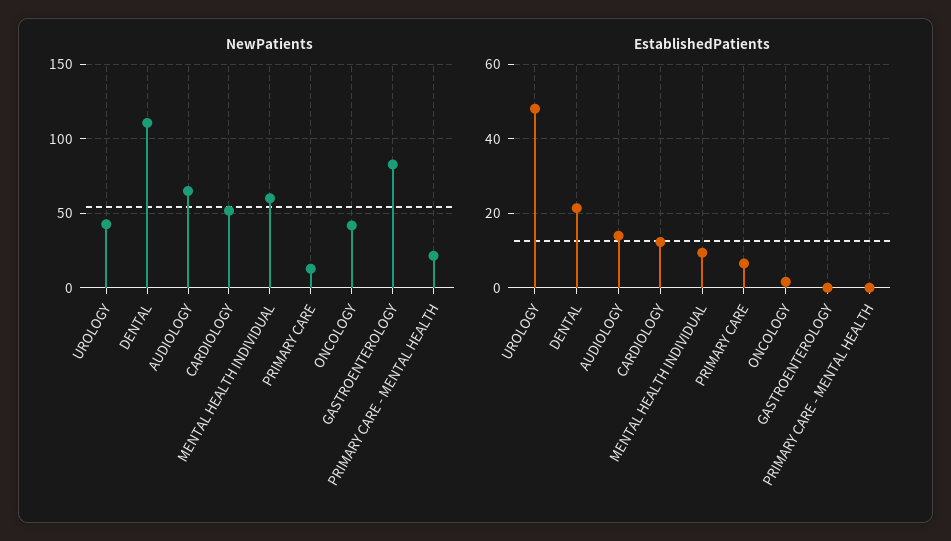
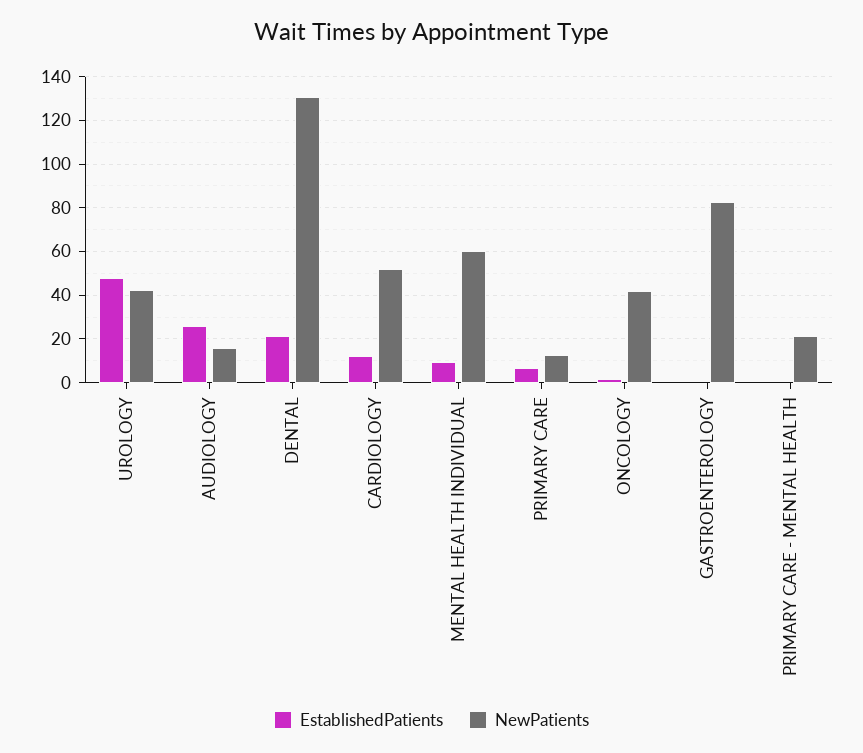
  {
    "NewPatients": {
      "UROLOGY": 45,
-     "DENTAL": 110,
+     "DENTAL": 130,
-     "AUDIOLOGY": 65,
+     "AUDIOLOGY": 15,
      "CARDIOLOGY": 50,
      "MENTAL HEALTH INDIVIDUAL": 60,
      "PRIMARY CARE": 15,
      "ONCOLOGY": 40,
      "GASTROENTEROLOGY": 85,
      "PRIMARY CARE - MENTAL HEALTH": 20
    },
    "EstablishedPatients": {
      "UROLOGY": 48,
      "DENTAL": 22,
-     "AUDIOLOGY": 14,
+     "AUDIOLOGY": 25,
      "CARDIOLOGY": 12,
      "MENTAL HEALTH INDIVIDUAL": 10,
      "PRIMARY CARE": 6,
      "ONCOLOGY": 2,
      "GASTROENTEROLOGY": 0,
      "PRIMARY CARE - MENTAL HEALTH": 0
    }
  }

